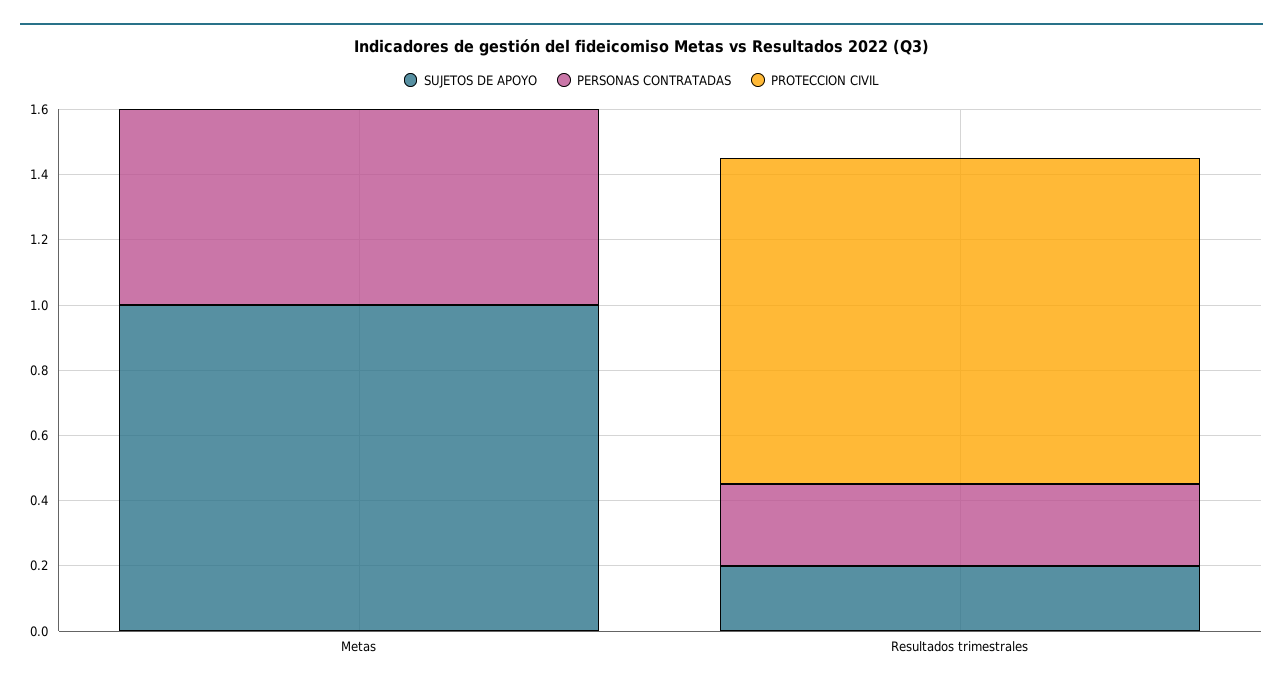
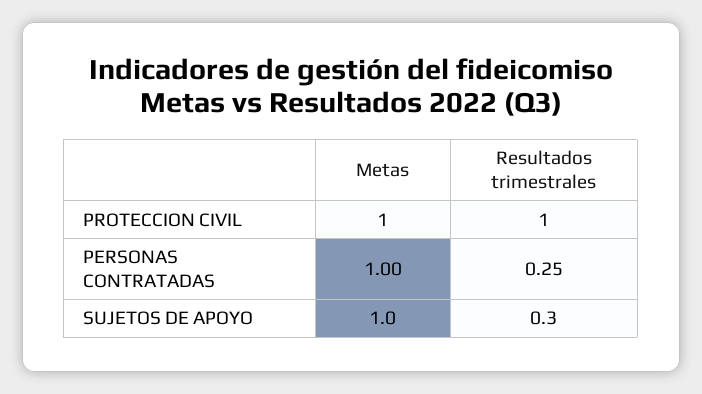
  {
    "SUJETOS DE APOYO": {
      "Metas": 1,
-     "Resultados trimestrales": 0.2
+     "Resultados trimestrales": 0.3
    },
    "PERSONAS CONTRATADAS": {
-     "Metas": 0.6,
+     "Metas": 1,
      "Resultados trimestrales": 0.25
    },
    "PROTECCION CIVIL": {
-     "Metas": 0,
+     "Metas": 1,
      "Resultados trimestrales": 1
    }
  }

